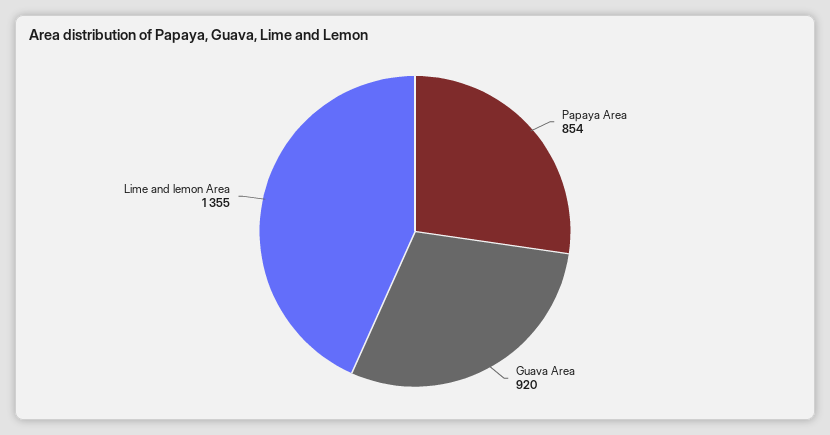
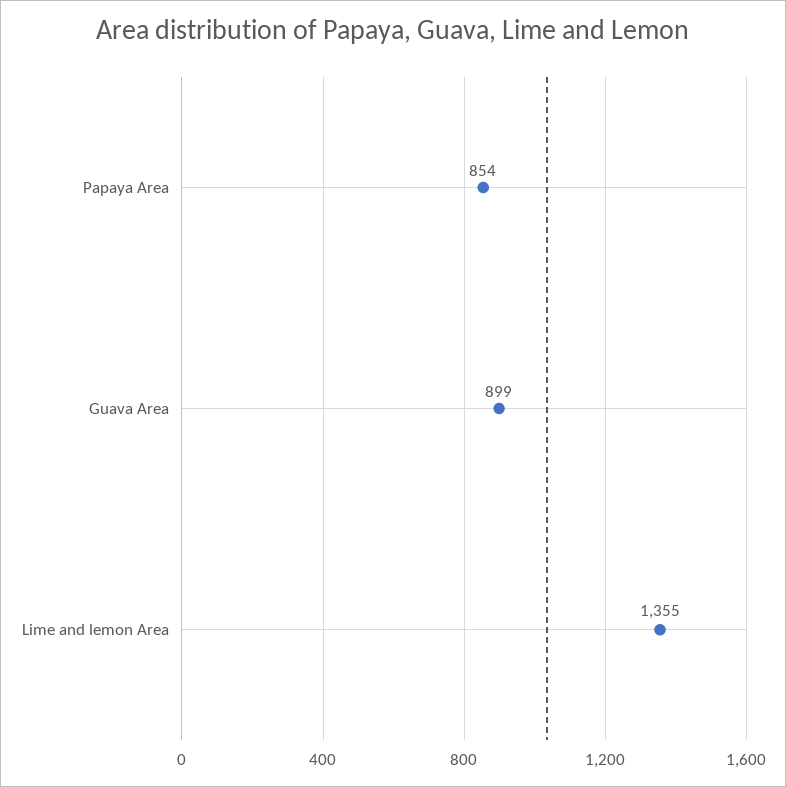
  {
    "Papaya Area": 854,
-   "Guava Area": 920,
+   "Guava Area": 899,
    "Lime and lemon Area": 1355
  }

